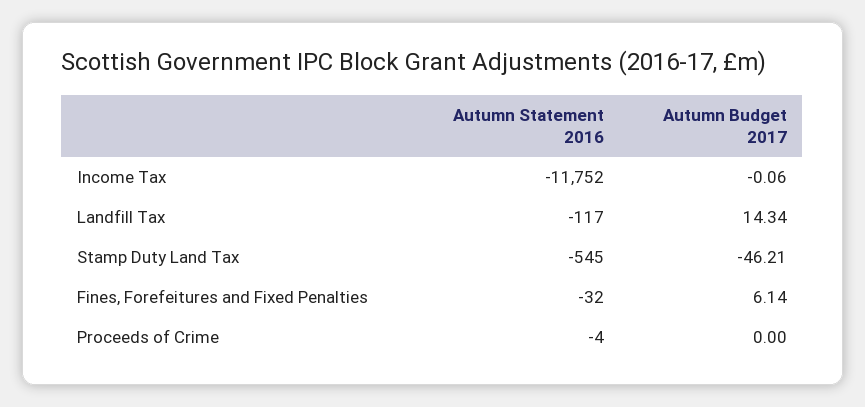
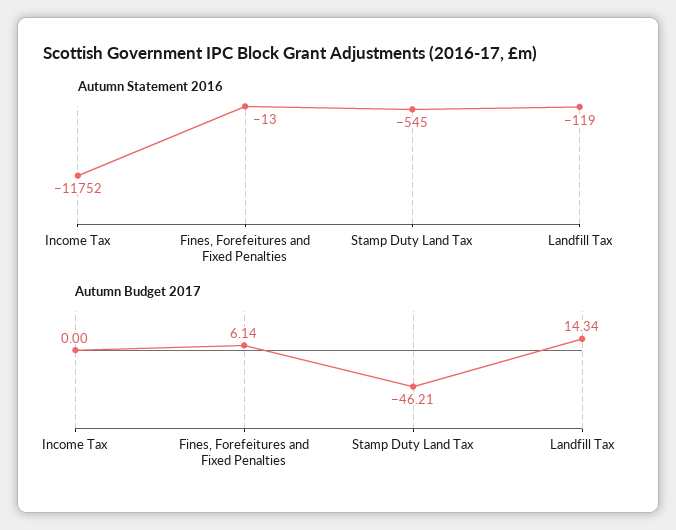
  {
    "Autumn Statement 2016": {
      "Income Tax": -11752,
-     "Landfill Tax": -117,
+     "Landfill Tax": -119,
      "Stamp Duty Land Tax": -545,
-     "Fines, Forefeitures and Fixed Penalties": -32,
+     "Fines, Forefeitures and Fixed Penalties": -13
-     "Proceeds of Crime": -4
    },
    "Autumn Budget 2017": {
-     "Income Tax": -0.06,
+     "Income Tax": 0,
      "Landfill Tax": 14.34,
      "Stamp Duty Land Tax": -46.21,
-     "Fines, Forefeitures and Fixed Penalties": 6.14,
+     "Fines, Forefeitures and Fixed Penalties": 6.14
-     "Proceeds of Crime": 0
    }
  }

